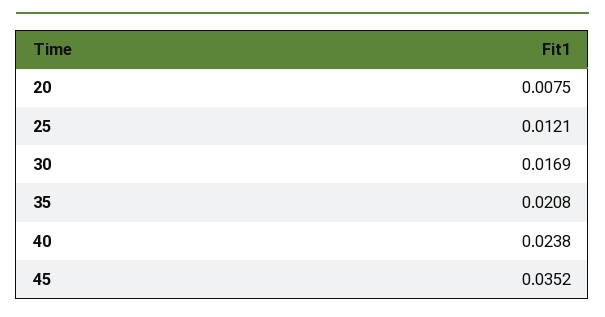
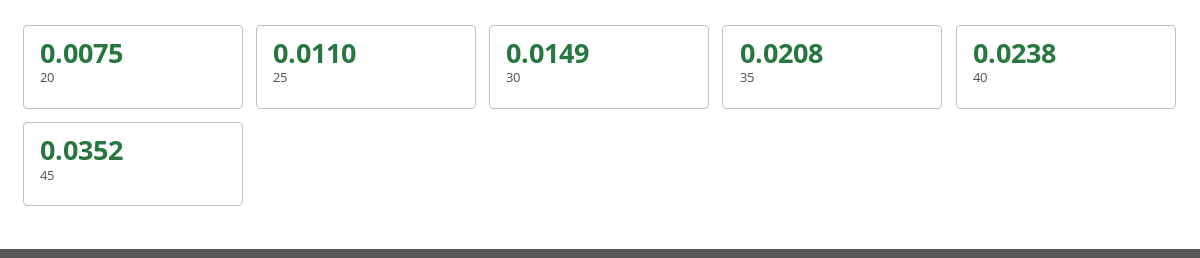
  {
    "20": 0.0075,
-   "25": 0.0121,
+   "25": 0.011,
-   "30": 0.0169,
+   "30": 0.0149,
    "35": 0.0208,
    "40": 0.0238,
    "45": 0.0352
  }

